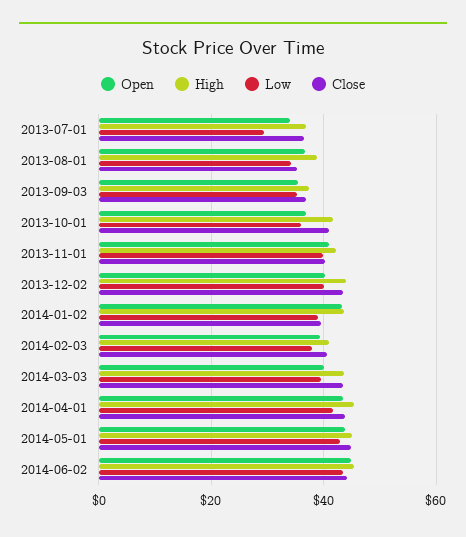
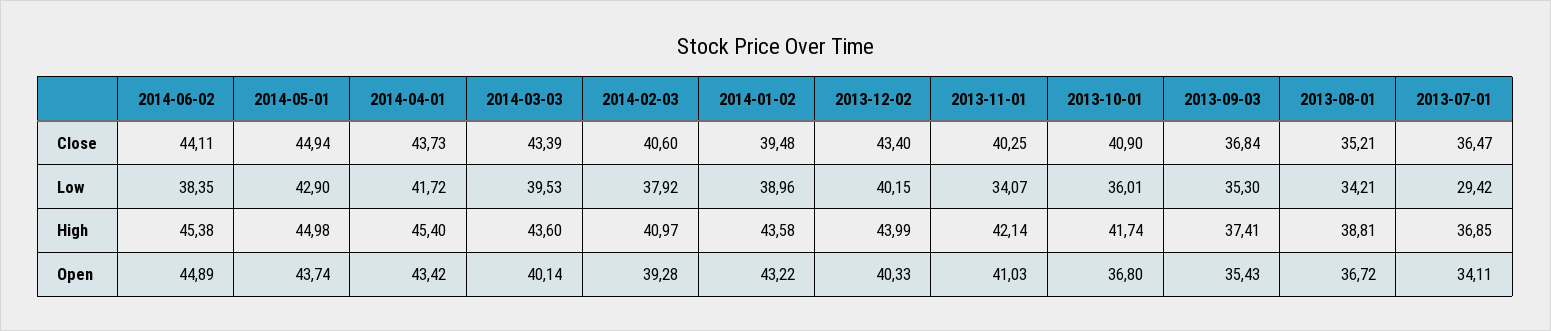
  {
    "Open": {
      "2013-07-01": 34.11,
      "2013-08-01": 36.72,
      "2013-09-03": 35.43,
      "2013-10-01": 36.8,
      "2013-11-01": 41.03,
      "2013-12-02": 40.33,
      "2014-01-02": 43.22,
      "2014-02-03": 39.28,
      "2014-03-03": 40.14,
      "2014-04-01": 43.42,
      "2014-05-01": 43.74,
      "2014-06-02": 44.89
    },
    "High": {
      "2013-07-01": 36.85,
      "2013-08-01": 38.81,
      "2013-09-03": 37.41,
      "2013-10-01": 41.74,
      "2013-11-01": 42.14,
      "2013-12-02": 43.99,
      "2014-01-02": 43.58,
      "2014-02-03": 40.97,
      "2014-03-03": 43.6,
      "2014-04-01": 45.4,
      "2014-05-01": 44.98,
      "2014-06-02": 45.38
    },
    "Low": {
      "2013-07-01": 29.42,
      "2013-08-01": 34.21,
      "2013-09-03": 35.3,
      "2013-10-01": 36.01,
-     "2013-11-01": 40,
+     "2013-11-01": 34.07,
      "2013-12-02": 40.15,
      "2014-01-02": 38.96,
      "2014-02-03": 37.92,
      "2014-03-03": 39.53,
      "2014-04-01": 41.72,
      "2014-05-01": 42.9,
-     "2014-06-02": 44
+     "2014-06-02": 38.35
    },
    "Close": {
      "2013-07-01": 36.47,
      "2013-08-01": 35.21,
      "2013-09-03": 36.84,
      "2013-10-01": 40.9,
      "2013-11-01": 40.25,
      "2013-12-02": 43.4,
      "2014-01-02": 39.48,
      "2014-02-03": 40.6,
      "2014-03-03": 43.39,
      "2014-04-01": 43.73,
      "2014-05-01": 44.94,
      "2014-06-02": 44.11
    }
  }

